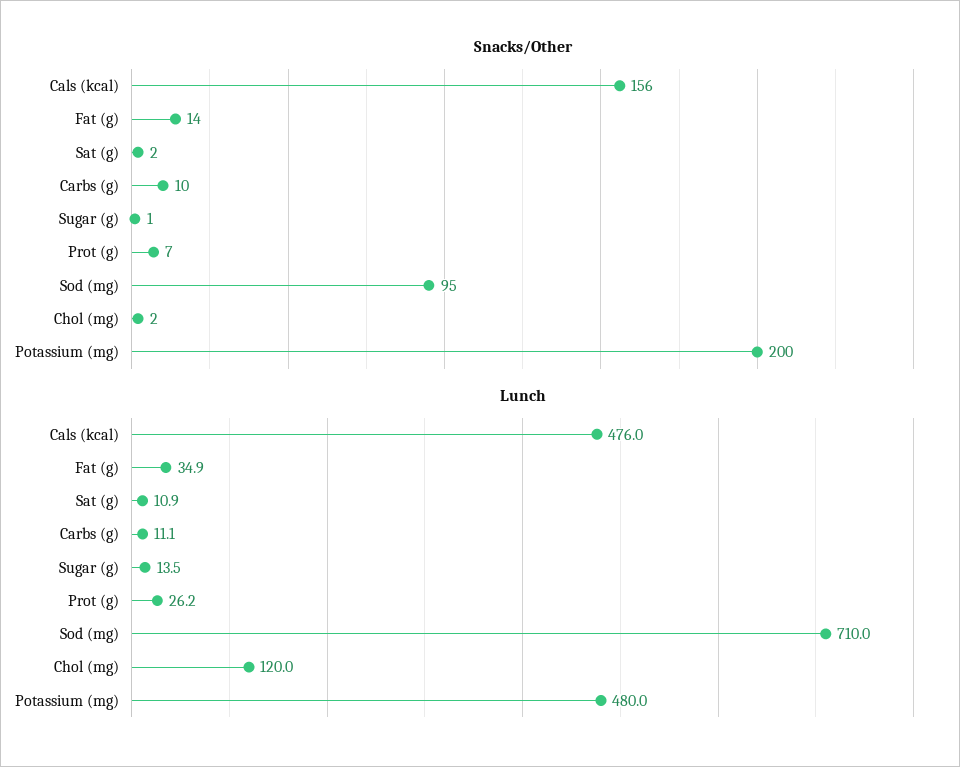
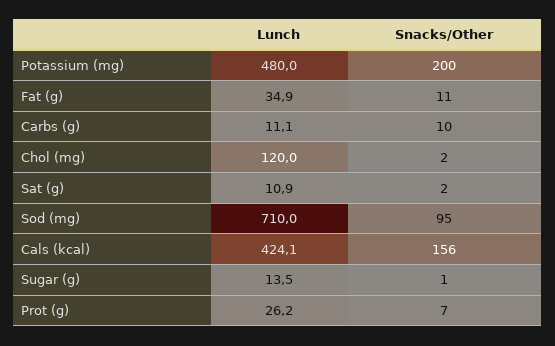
  {
    "Snacks/Other": {
      "Cals (kcal)": 156,
-     "Fat (g)": 14,
+     "Fat (g)": 11,
      "Sat (g)": 2,
      "Carbs (g)": 10,
      "Sugar (g)": 1,
      "Prot (g)": 7,
      "Sod (mg)": 95,
      "Chol (mg)": 2,
      "Potassium (mg)": 200
    },
    "Lunch": {
-     "Cals (kcal)": 476,
+     "Cals (kcal)": 424.1,
      "Fat (g)": 34.9,
      "Sat (g)": 10.9,
      "Carbs (g)": 11.1,
      "Sugar (g)": 13.5,
      "Prot (g)": 26.2,
      "Sod (mg)": 710,
      "Chol (mg)": 120,
      "Potassium (mg)": 480
    }
  }

